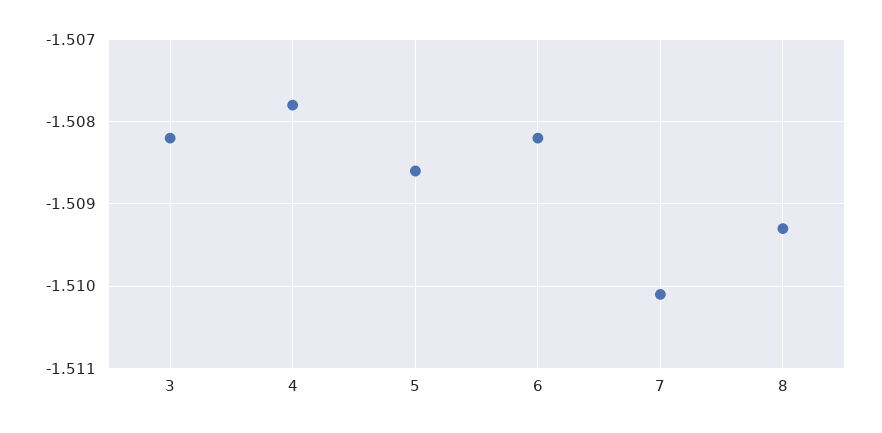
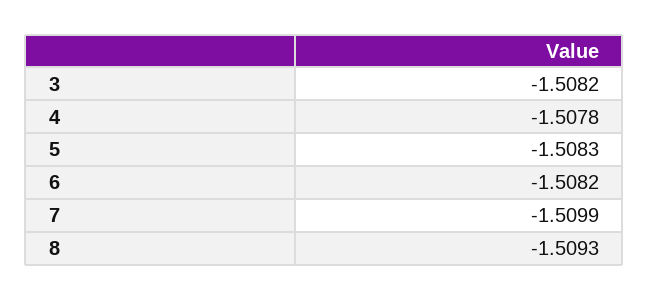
  {
    "3": -1.5082,
    "4": -1.5078,
-   "5": -1.5086,
+   "5": -1.5083,
    "6": -1.5082,
-   "7": -1.5101,
+   "7": -1.5099,
    "8": -1.5093
  }

